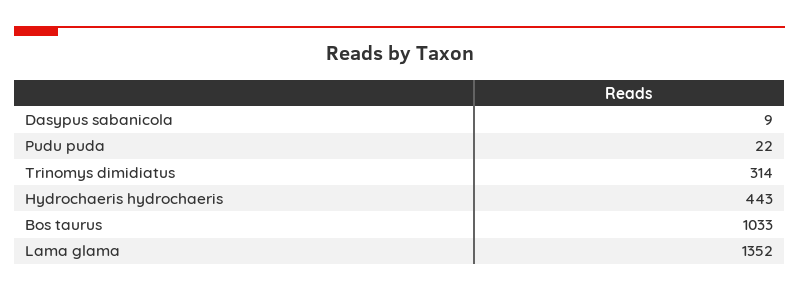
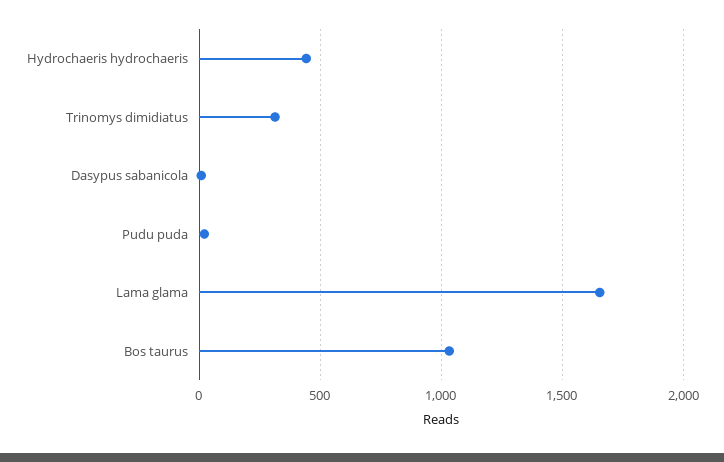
  {
    "Dasypus sabanicola": 9,
    "Pudu puda": 22,
    "Trinomys dimidiatus": 314,
    "Hydrochaeris hydrochaeris": 443,
    "Bos taurus": 1033,
-   "Lama glama": 1352
+   "Lama glama": 1650
  }

